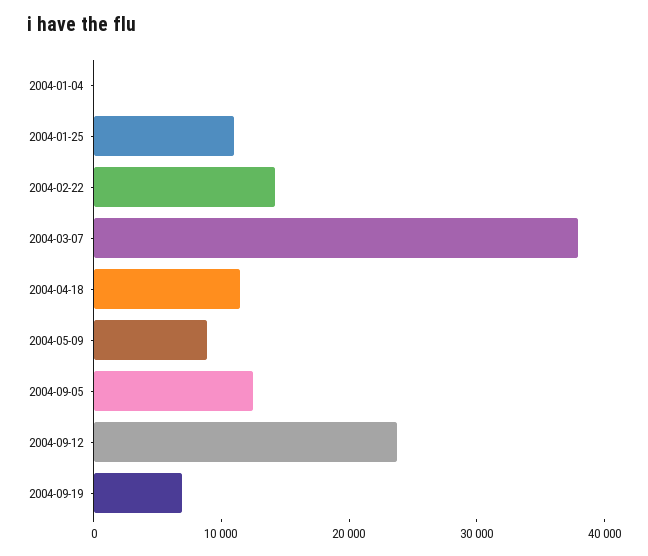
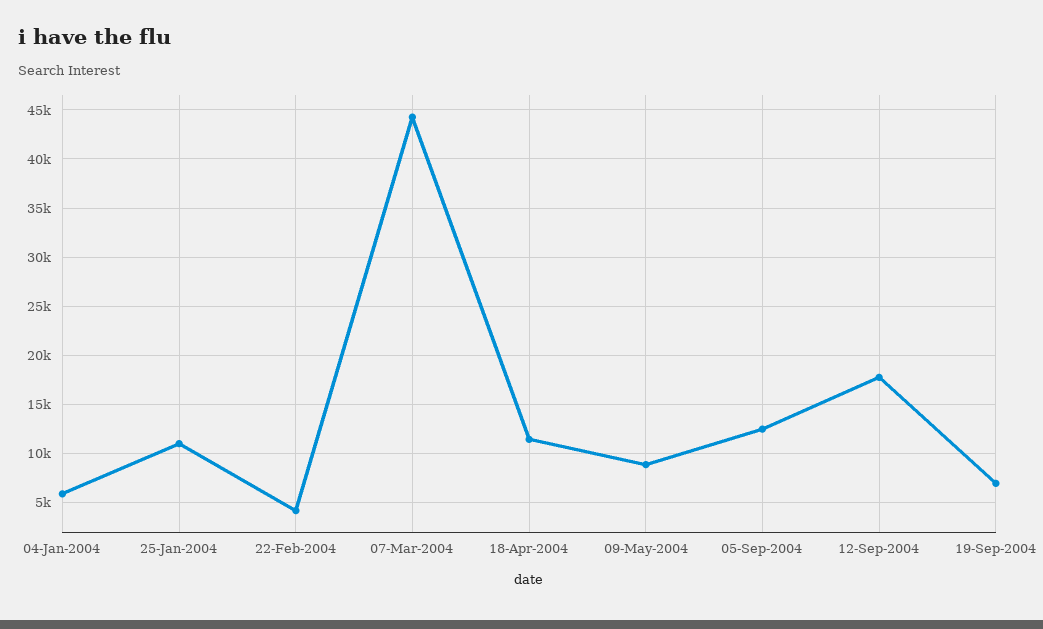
  {
-   "2004-01-04": 0,
+   "2004-01-04": 6000,
    "2004-01-25": 11000,
-   "2004-02-22": 14000,
+   "2004-02-22": 4000,
-   "2004-03-07": 38000,
+   "2004-03-07": 44000,
    "2004-04-18": 11000,
    "2004-05-09": 9000,
    "2004-09-05": 12000,
-   "2004-09-12": 24000,
+   "2004-09-12": 18000,
    "2004-09-19": 7000
  }

